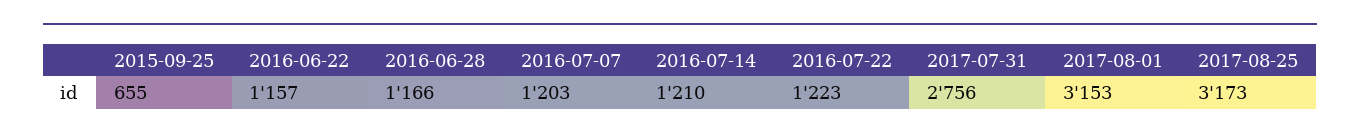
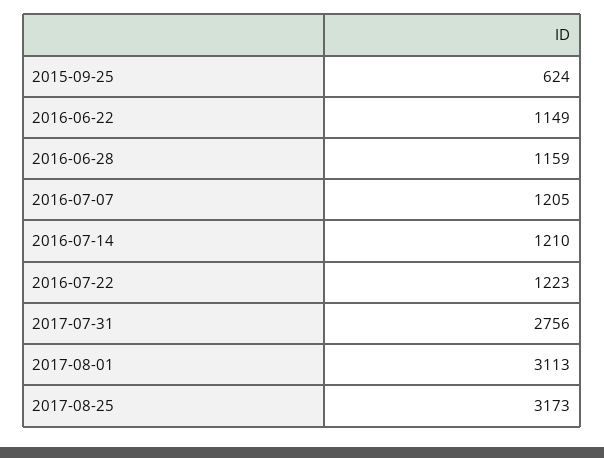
  {
-   "2015-09-25": 655,
+   "2015-09-25": 624,
-   "2016-06-22": 1157,
+   "2016-06-22": 1149,
-   "2016-06-28": 1166,
+   "2016-06-28": 1159,
-   "2016-07-07": 1203,
+   "2016-07-07": 1205,
    "2016-07-14": 1210,
    "2016-07-22": 1223,
    "2017-07-31": 2756,
-   "2017-08-01": 3153,
+   "2017-08-01": 3113,
    "2017-08-25": 3173
  }

